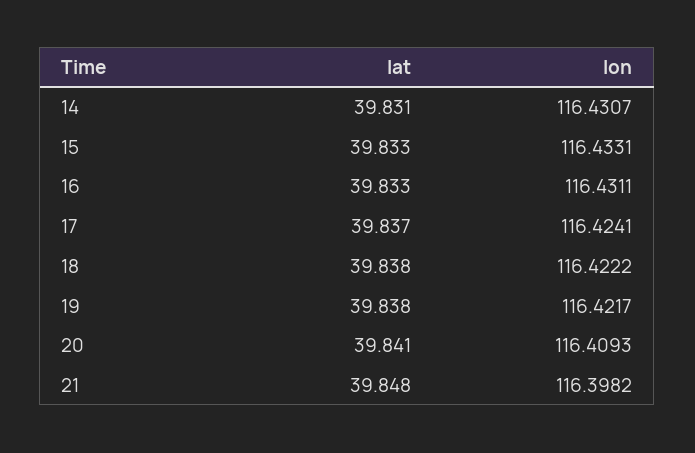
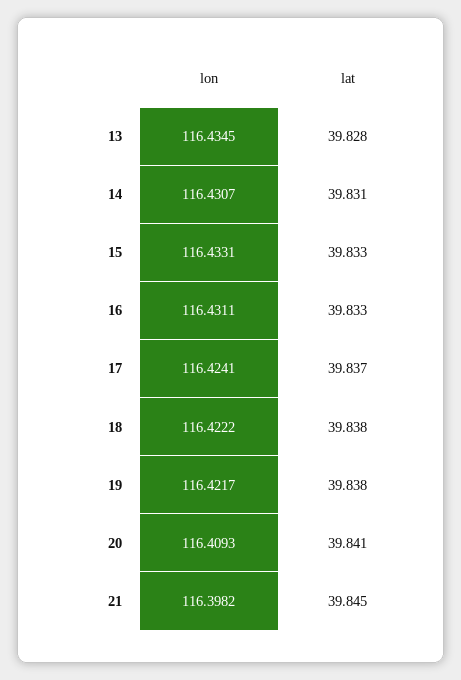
  {
    "lat": {
      "14": 39.831,
      "15": 39.833,
      "16": 39.833,
      "17": 39.837,
      "18": 39.838,
      "19": 39.838,
      "20": 39.841,
-     "21": 39.848
+     "21": 39.845,
+     "13": 39.828
    },
    "lon": {
      "14": 116.4307,
      "15": 116.4331,
      "16": 116.4311,
      "17": 116.4241,
      "18": 116.4222,
      "19": 116.4217,
      "20": 116.4093,
-     "21": 116.3982
+     "21": 116.3982,
+     "13": 116.4345
    }
  }

